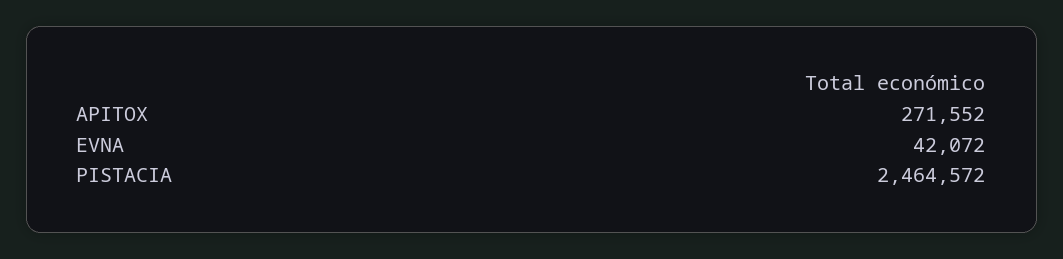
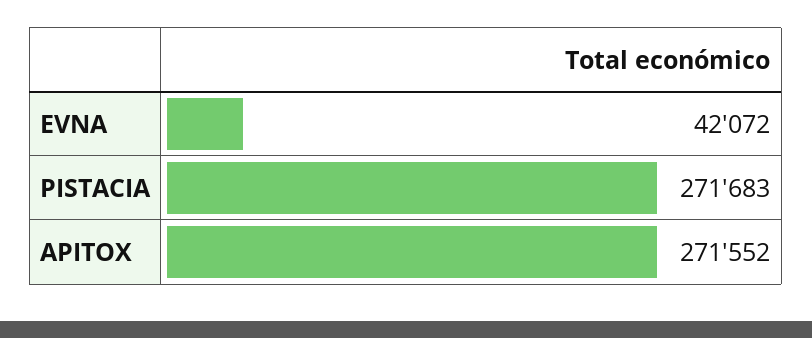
  {
    "APITOX": 271552,
    "EVNA": 42072,
-   "PISTACIA": 2464572
+   "PISTACIA": 271683
  }

